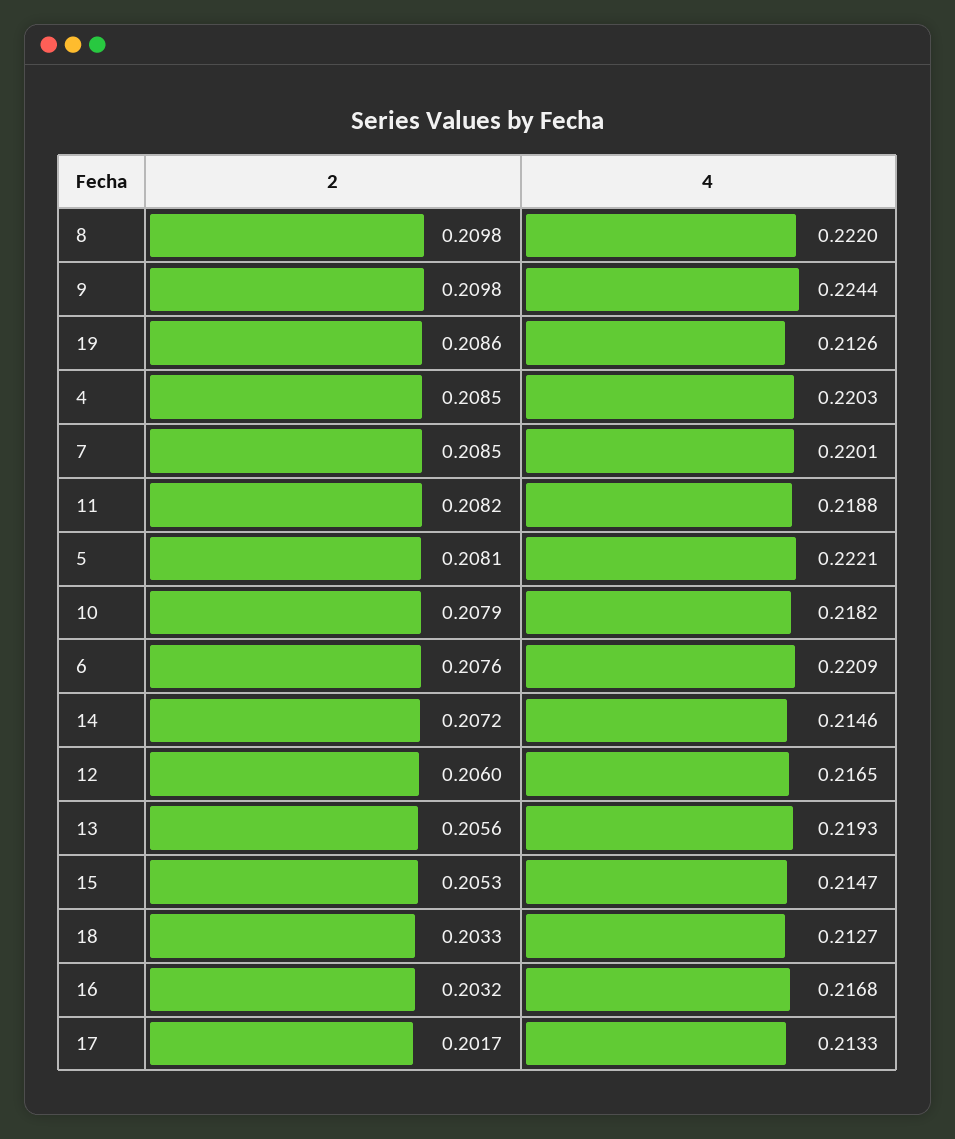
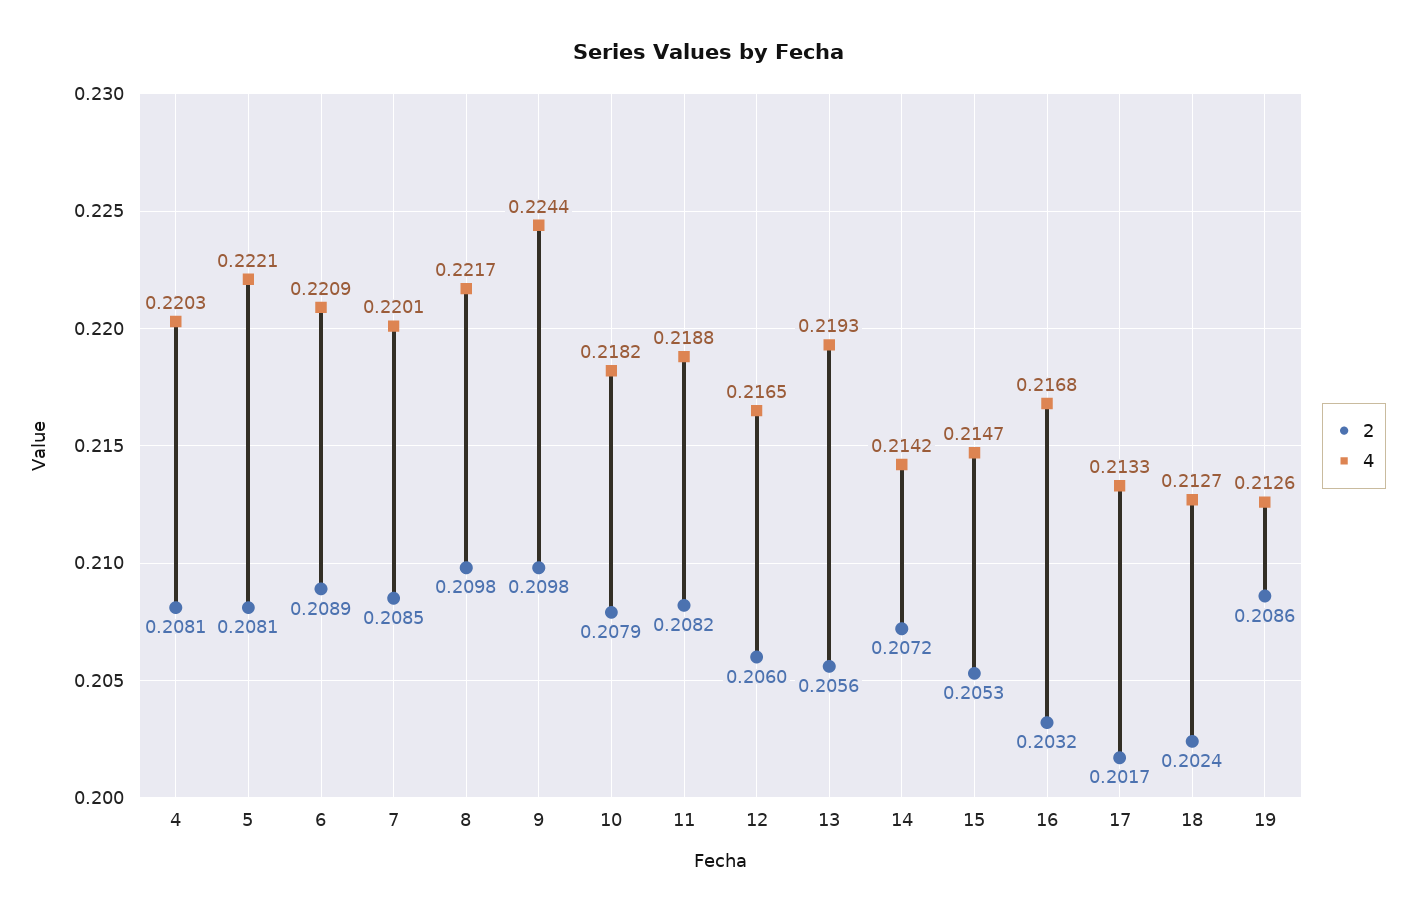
  {
    "2": {
      "8": 0.2098,
      "9": 0.2098,
      "19": 0.2086,
-     "4": 0.2085,
+     "4": 0.2081,
      "7": 0.2085,
      "11": 0.2082,
      "5": 0.2081,
      "10": 0.2079,
-     "6": 0.2076,
+     "6": 0.2089,
      "14": 0.2072,
      "12": 0.206,
      "13": 0.2056,
      "15": 0.2053,
-     "18": 0.2033,
+     "18": 0.2024,
      "16": 0.2032,
      "17": 0.2017
    },
    "4": {
-     "8": 0.222,
+     "8": 0.2217,
      "9": 0.2244,
      "19": 0.2126,
      "4": 0.2203,
      "7": 0.2201,
      "11": 0.2188,
      "5": 0.2221,
      "10": 0.2182,
      "6": 0.2209,
-     "14": 0.2146,
+     "14": 0.2142,
      "12": 0.2165,
      "13": 0.2193,
      "15": 0.2147,
      "18": 0.2127,
      "16": 0.2168,
      "17": 0.2133
    }
  }

